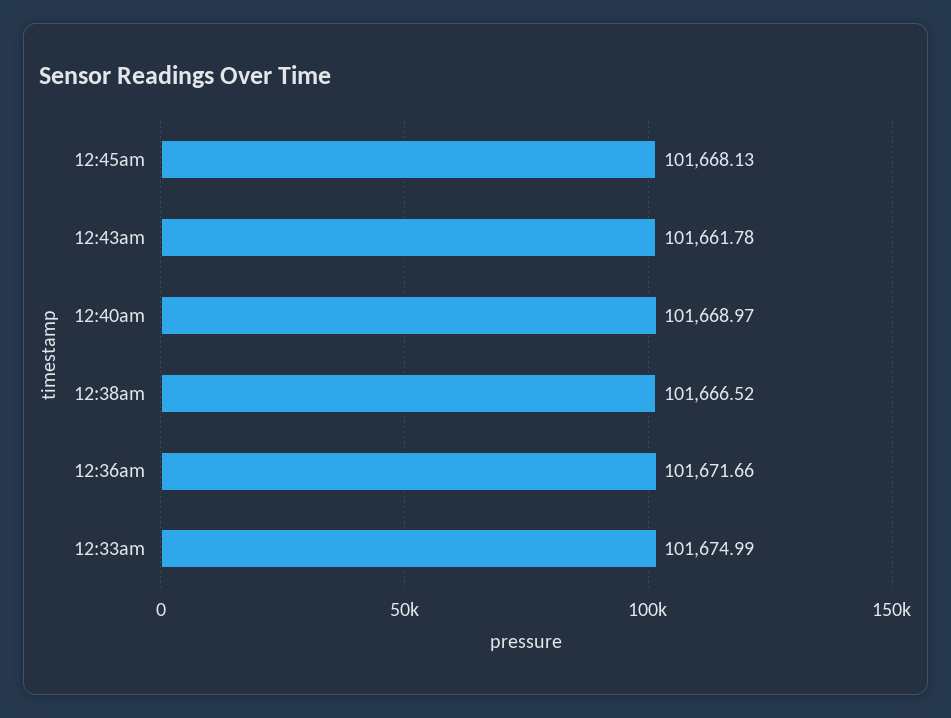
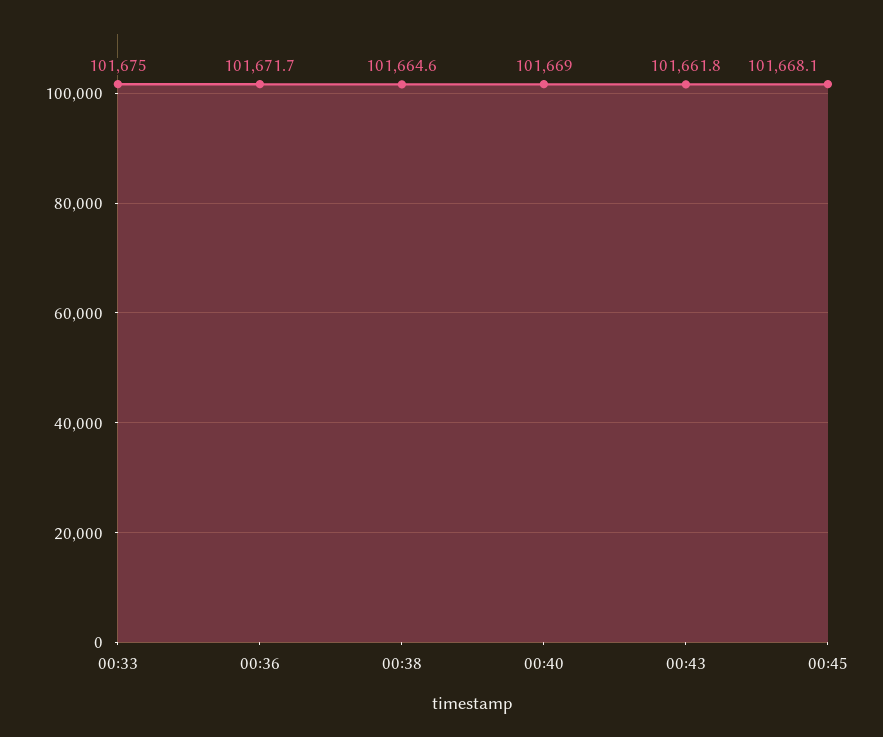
  {
    "12:45am": 101668.13,
    "12:43am": 101661.78,
    "12:40am": 101668.97,
-   "12:38am": 101666.52,
+   "12:38am": 101664.6,
    "12:36am": 101671.66,
    "12:33am": 101674.99
  }

